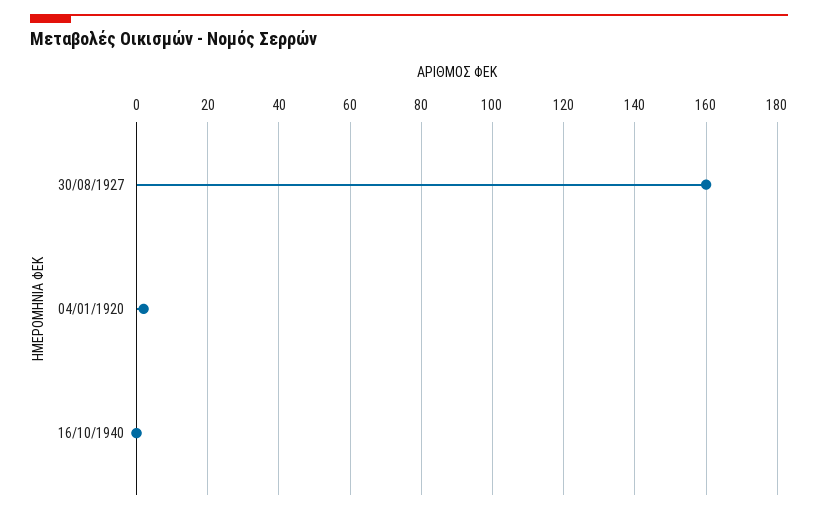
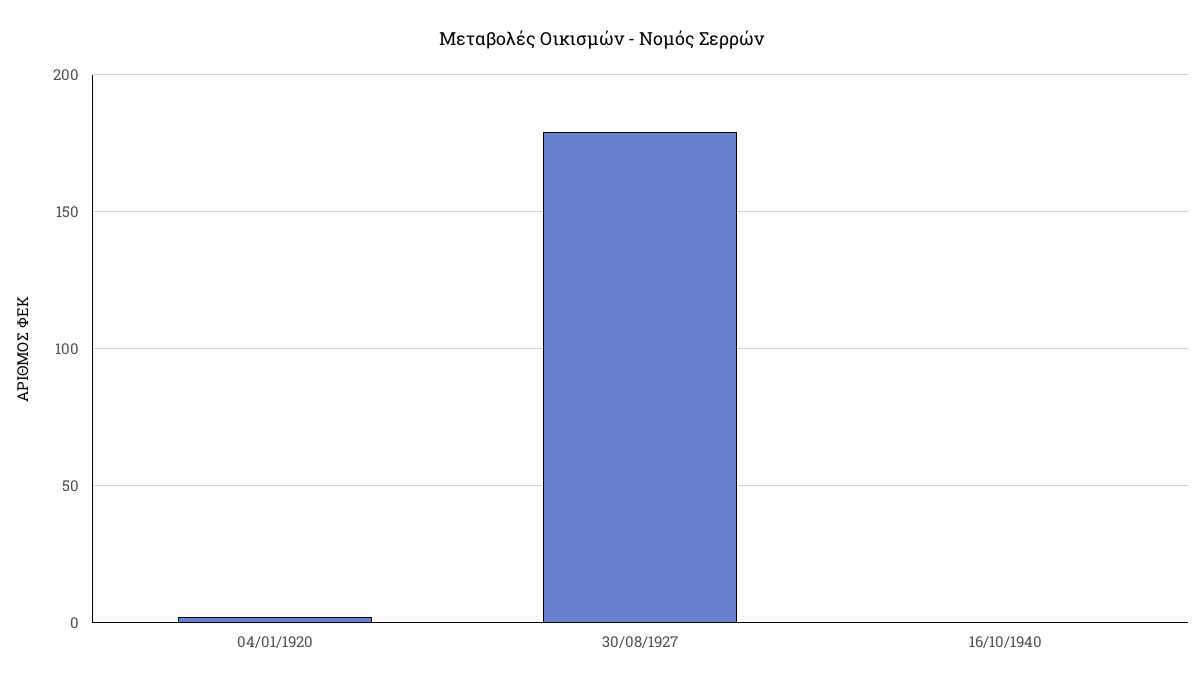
  {
-   "30/08/1927": 160,
+   "30/08/1927": 180,
    "04/01/1920": 0,
    "16/10/1940": 0
  }

